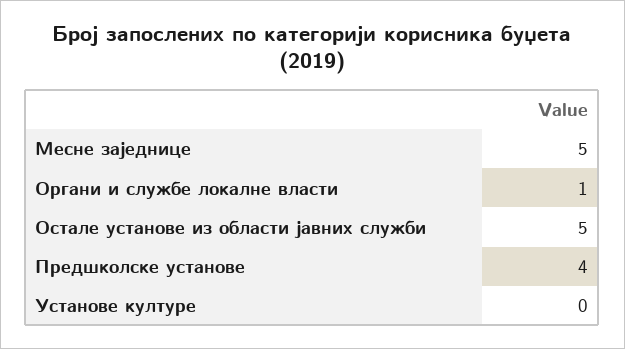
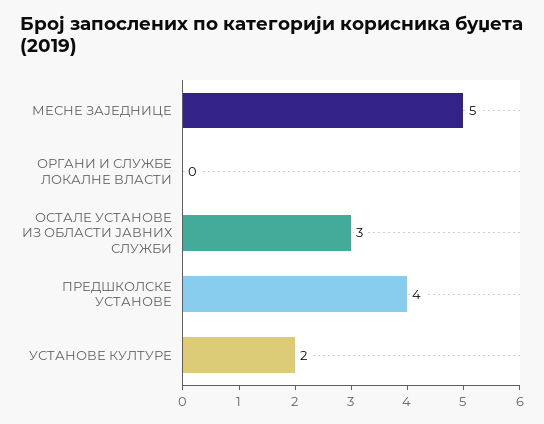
  {
    "Месне заједнице": 5,
-   "Органи и службе локалне власти": 1,
+   "Органи и службе локалне власти": 0,
-   "Остале установе из области јавних служби": 5,
+   "Остале установе из области јавних служби": 3,
    "Предшколске установе": 4,
-   "Установе културе": 0
+   "Установе културе": 2
  }

